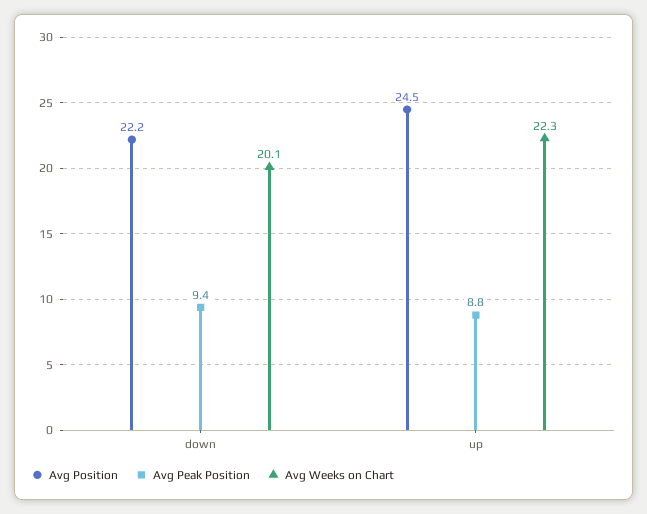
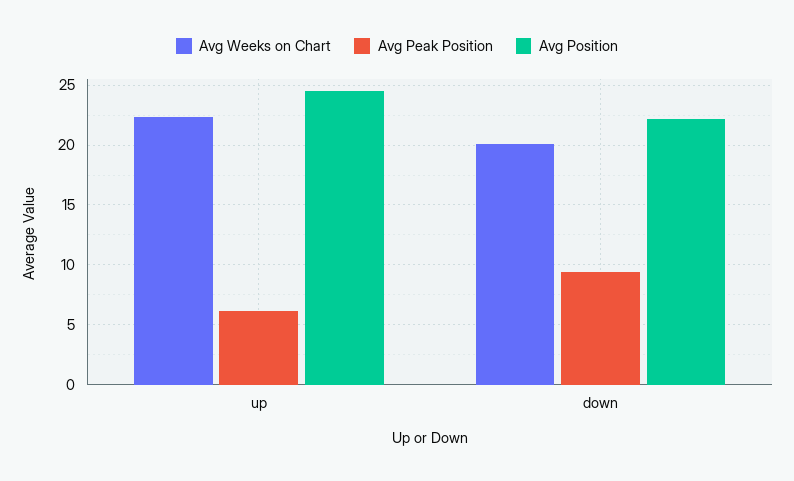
  {
    "Avg Position": {
      "down": 22.2,
      "up": 24.5
    },
    "Avg Peak Position": {
      "down": 9.4,
-     "up": 8.8
+     "up": 6
    },
    "Avg Weeks on Chart": {
      "down": 20.1,
      "up": 22.3
    }
  }

